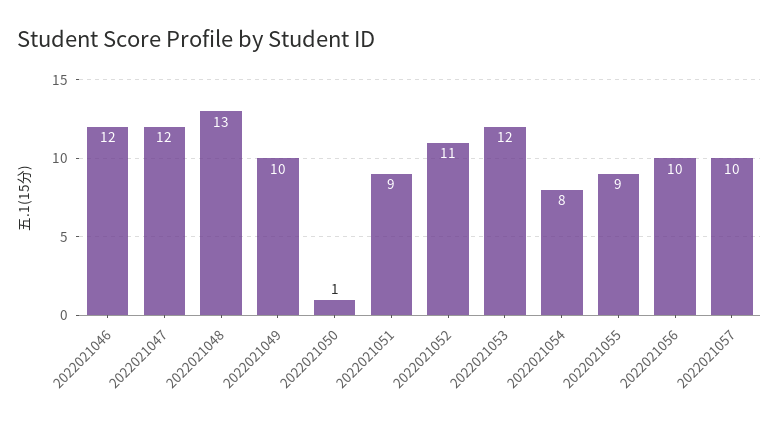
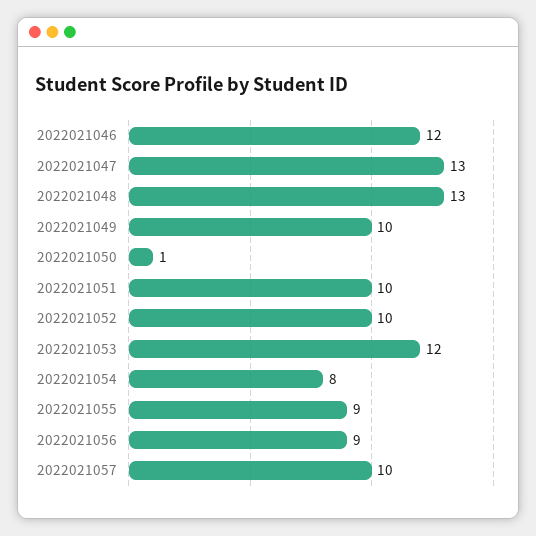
  {
    "2022021046": 12,
-   "2022021047": 12,
+   "2022021047": 13,
    "2022021048": 13,
    "2022021049": 10,
    "2022021050": 1,
-   "2022021051": 9,
+   "2022021051": 10,
-   "2022021052": 11,
+   "2022021052": 10,
    "2022021053": 12,
    "2022021054": 8,
    "2022021055": 9,
-   "2022021056": 10,
+   "2022021056": 9,
    "2022021057": 10
  }

